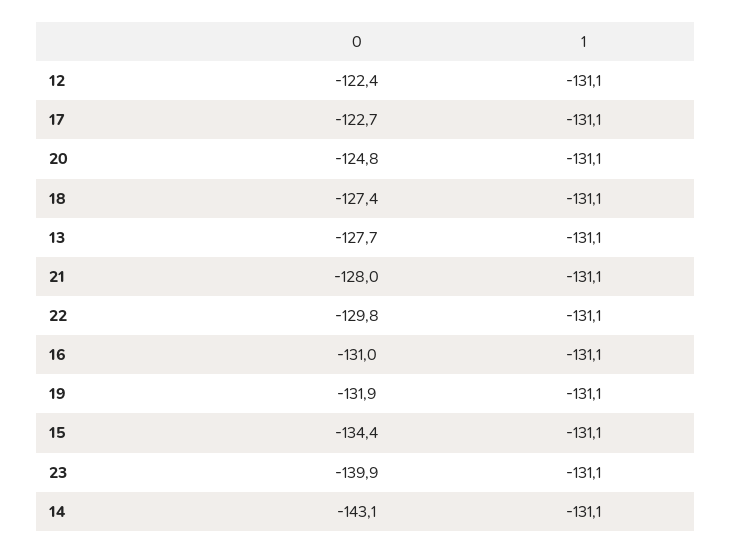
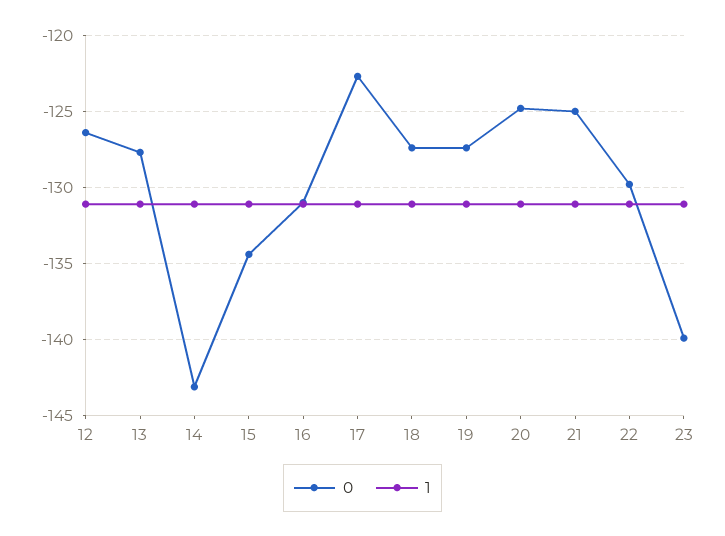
  {
    "0": {
-     "12": -122.4,
+     "12": -126.5,
      "17": -122.7,
      "20": -124.8,
      "18": -127.4,
      "13": -127.7,
-     "21": -128,
+     "21": -125,
      "22": -129.8,
      "16": -131,
-     "19": -131.9,
+     "19": -127.5,
      "15": -134.4,
      "23": -139.9,
      "14": -143.1
    },
    "1": {
      "12": -131.1,
      "17": -131.1,
      "20": -131.1,
      "18": -131.1,
      "13": -131.1,
      "21": -131.1,
      "22": -131.1,
      "16": -131.1,
      "19": -131.1,
      "15": -131.1,
      "23": -131.1,
      "14": -131.1
    }
  }

